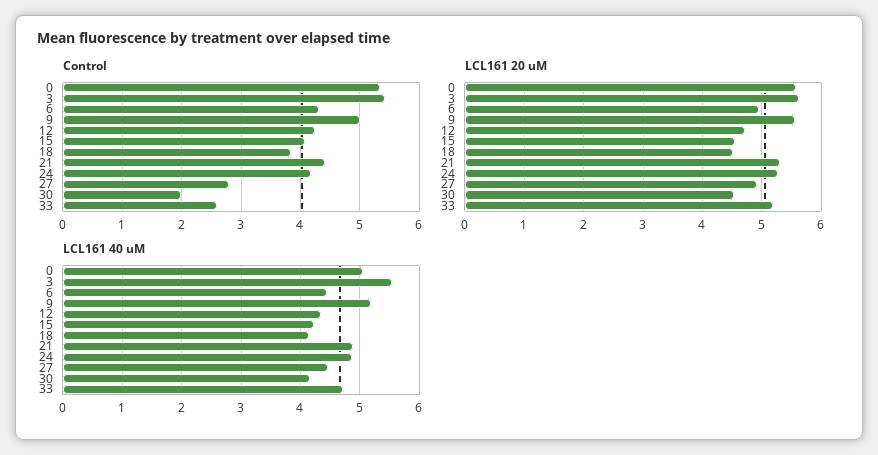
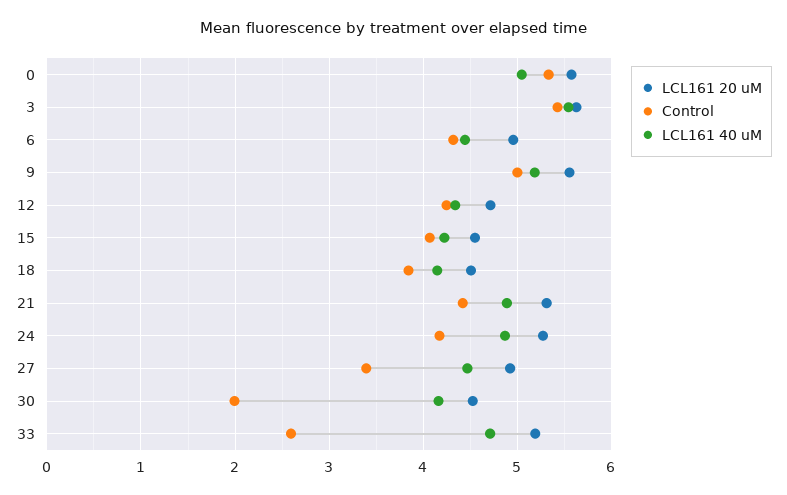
  {
    "Control": {
      "0": 5.3,
      "3": 5.4,
      "6": 4.3,
      "9": 5,
      "12": 4.2,
      "15": 4.1,
      "18": 3.8,
      "21": 4.4,
      "24": 4.2,
-     "27": 2.8,
+     "27": 3.4,
      "30": 2,
      "33": 2.6
    },
    "LCL161 20 uM": {
      "0": 5.6,
      "3": 5.6,
      "6": 5,
      "9": 5.6,
      "12": 4.7,
      "15": 4.6,
      "18": 4.5,
      "21": 5.3,
      "24": 5.3,
      "27": 4.9,
      "30": 4.5,
      "33": 5.2
    },
    "LCL161 40 uM": {
      "0": 5,
      "3": 5.5,
      "6": 4.4,
      "9": 5.2,
      "12": 4.3,
      "15": 4.2,
      "18": 4.2,
      "21": 4.9,
      "24": 4.9,
      "27": 4.5,
      "30": 4.2,
      "33": 4.7
    }
  }

